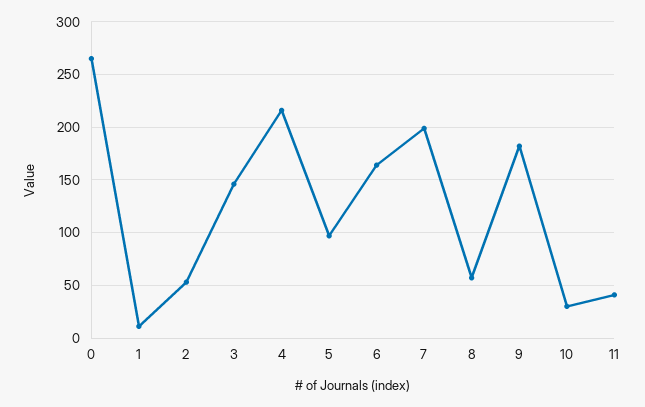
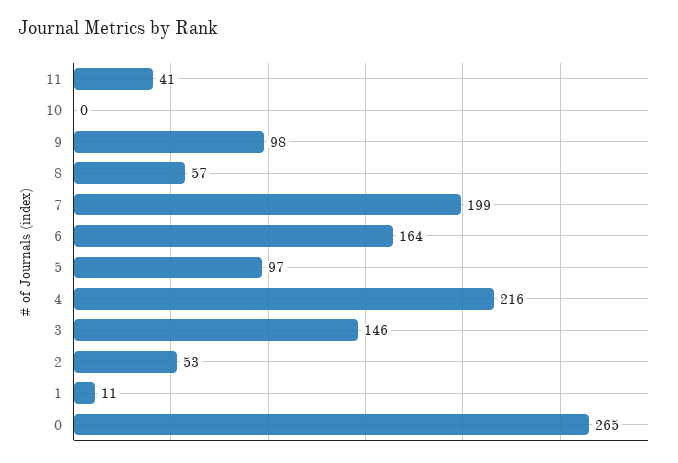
  {
    "0": 265,
    "1": 11,
    "2": 53,
    "3": 146,
    "4": 216,
    "5": 97,
    "6": 164,
    "7": 199,
    "8": 57,
-   "9": 180,
+   "9": 98,
-   "10": 30,
+   "10": 0,
    "11": 41
  }

